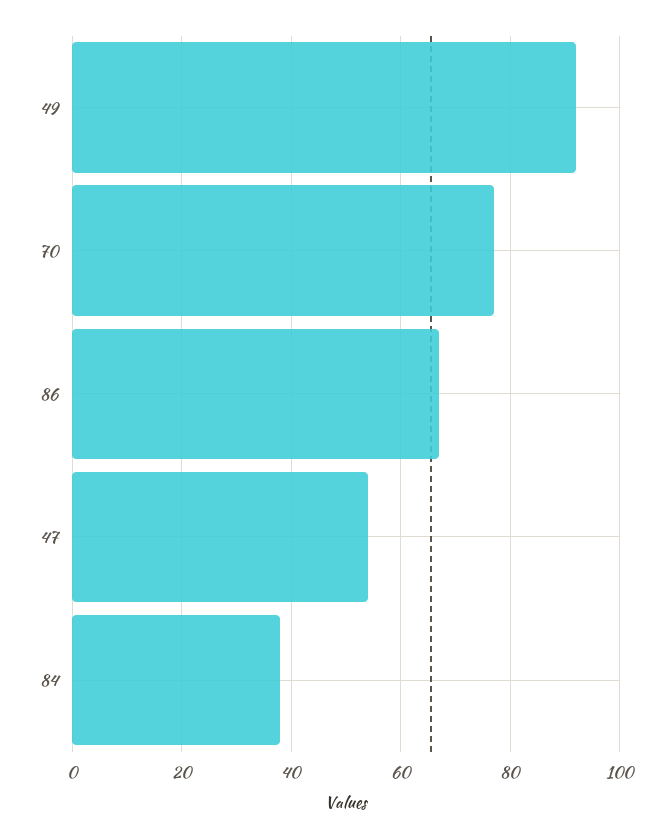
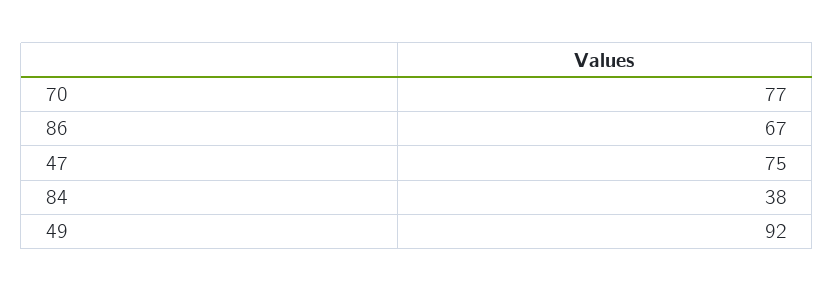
  {
    "49": 92,
    "70": 77,
    "86": 67,
-   "47": 55,
+   "47": 75,
    "84": 38
  }

